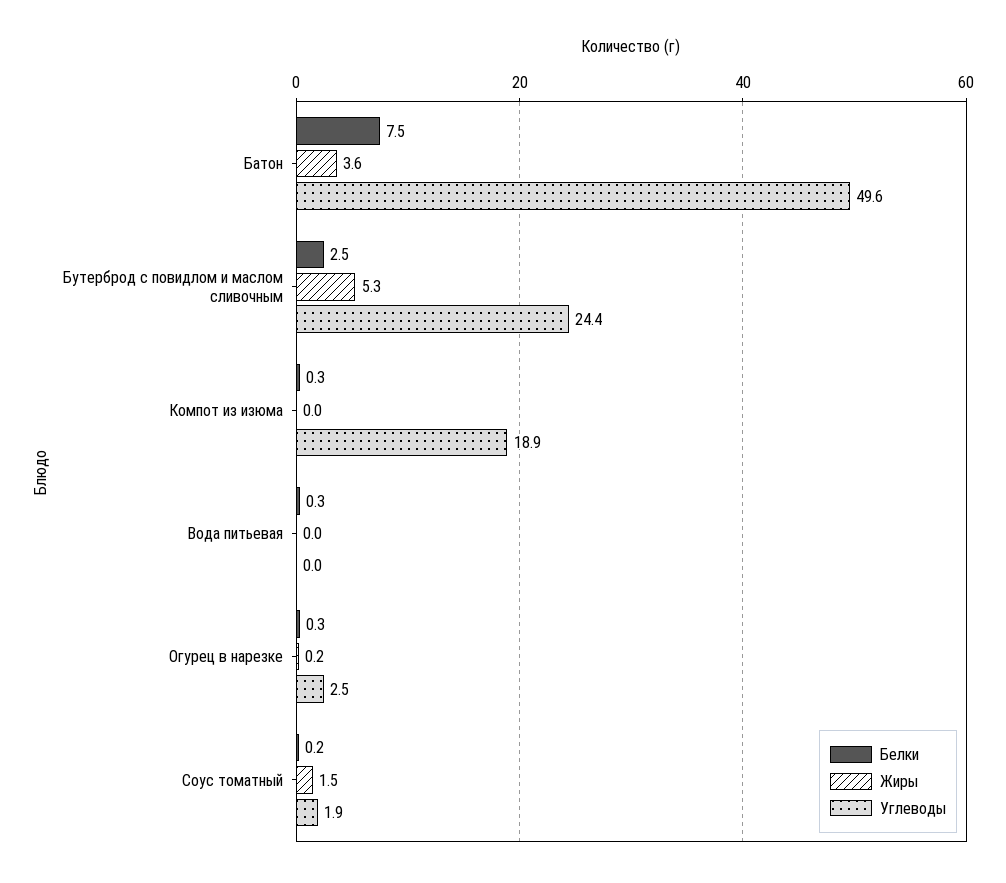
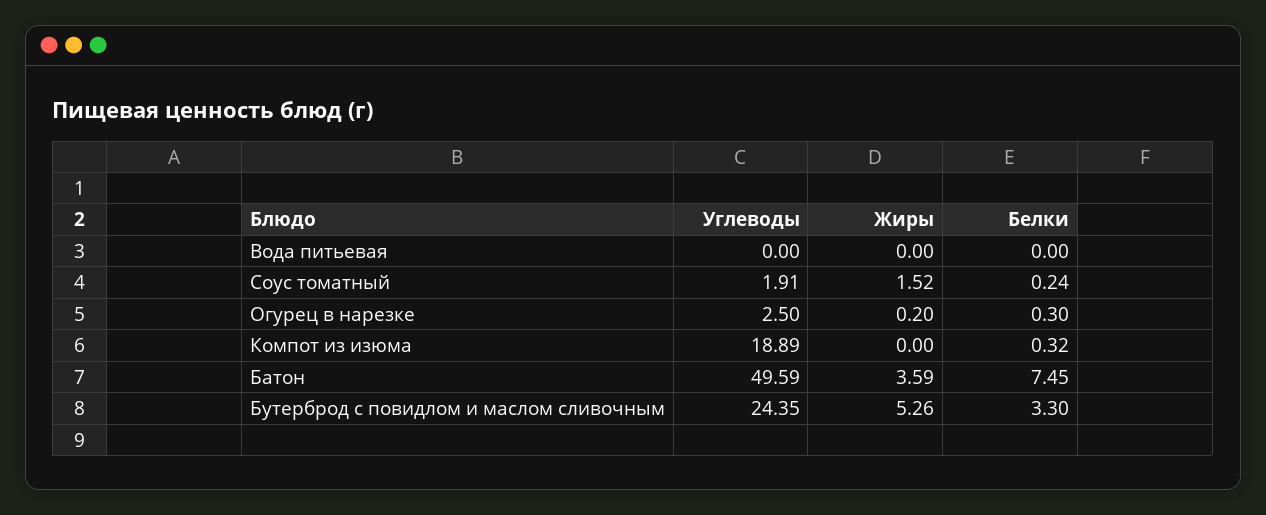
  {
    "Белки": {
      "Батон": 7.45,
-     "Бутерброд с повидлом и маслом сливочным": 2.5,
+     "Бутерброд с повидлом и маслом сливочным": 3.3,
      "Компот из изюма": 0.32,
-     "Вода питьевая": 0.3,
+     "Вода питьевая": 0,
      "Огурец в нарезке": 0.3,
      "Соус томатный": 0.24
    },
    "Жиры": {
      "Батон": 3.59,
      "Бутерброд с повидлом и маслом сливочным": 5.26,
      "Компот из изюма": 0,
      "Вода питьевая": 0,
      "Огурец в нарезке": 0.2,
      "Соус томатный": 1.52
    },
    "Углеводы": {
      "Батон": 49.59,
      "Бутерброд с повидлом и маслом сливочным": 24.35,
      "Компот из изюма": 18.89,
      "Вода питьевая": 0,
      "Огурец в нарезке": 2.5,
      "Соус томатный": 1.91
    }
  }

